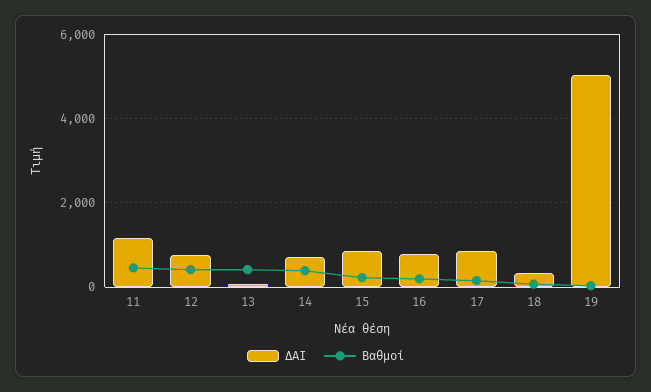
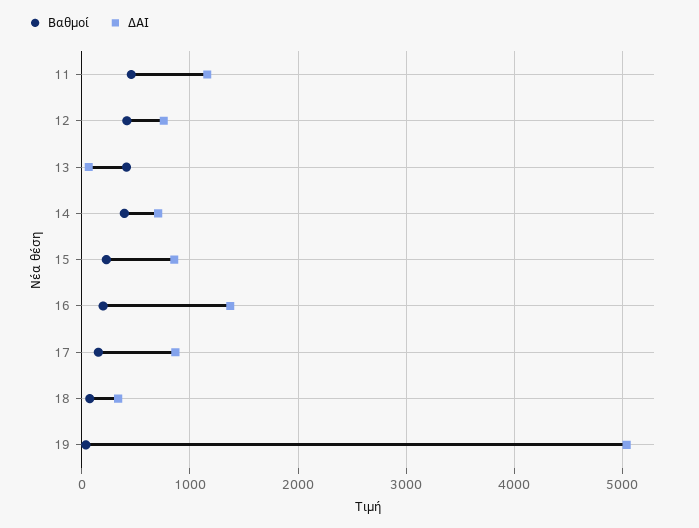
  {
    "ΔΑΙ": {
      "11": 1200,
      "12": 800,
      "13": 100,
      "14": 700,
      "15": 900,
-     "16": 800,
+     "16": 1400,
      "17": 900,
      "18": 300,
      "19": 5000
    },
    "Βαθμοί": {
      "11": 500,
      "12": 400,
      "13": 400,
      "14": 400,
      "15": 200,
      "16": 200,
      "17": 200,
      "18": 100,
      "19": 0
    }
  }

